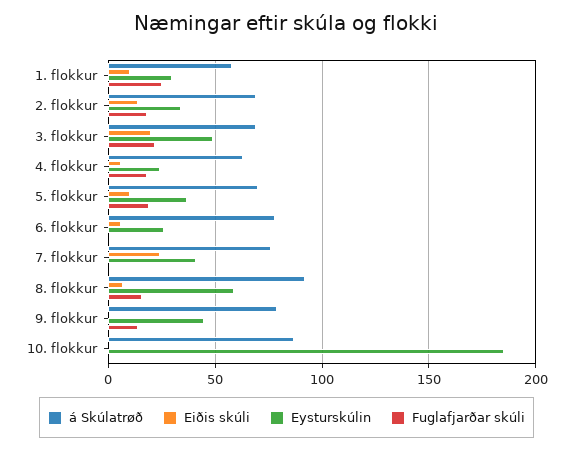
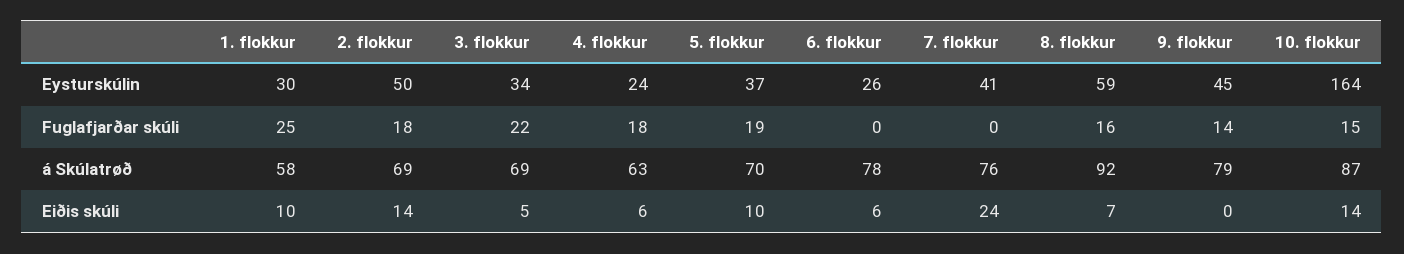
  {
    "á Skúlatrøð": {
      "1. flokkur": 58,
      "2. flokkur": 69,
      "3. flokkur": 69,
      "4. flokkur": 63,
      "5. flokkur": 70,
      "6. flokkur": 78,
      "7. flokkur": 76,
      "8. flokkur": 92,
      "9. flokkur": 79,
      "10. flokkur": 87
    },
    "Eiðis skúli": {
      "1. flokkur": 10,
      "2. flokkur": 14,
-     "3. flokkur": 20,
+     "3. flokkur": 5,
      "4. flokkur": 6,
      "5. flokkur": 10,
      "6. flokkur": 6,
      "7. flokkur": 24,
      "8. flokkur": 7,
      "9. flokkur": 0,
-     "10. flokkur": 0
+     "10. flokkur": 14
    },
    "Eysturskúlin": {
      "1. flokkur": 30,
-     "2. flokkur": 35,
+     "2. flokkur": 50,
-     "3. flokkur": 50,
+     "3. flokkur": 34,
      "4. flokkur": 24,
      "5. flokkur": 37,
      "6. flokkur": 26,
      "7. flokkur": 41,
      "8. flokkur": 59,
      "9. flokkur": 45,
-     "10. flokkur": 185
+     "10. flokkur": 164
    },
    "Fuglafjarðar skúli": {
      "1. flokkur": 25,
      "2. flokkur": 18,
      "3. flokkur": 22,
      "4. flokkur": 18,
      "5. flokkur": 19,
      "6. flokkur": 0,
      "7. flokkur": 0,
      "8. flokkur": 16,
      "9. flokkur": 14,
-     "10. flokkur": 0
+     "10. flokkur": 15
    }
  }

